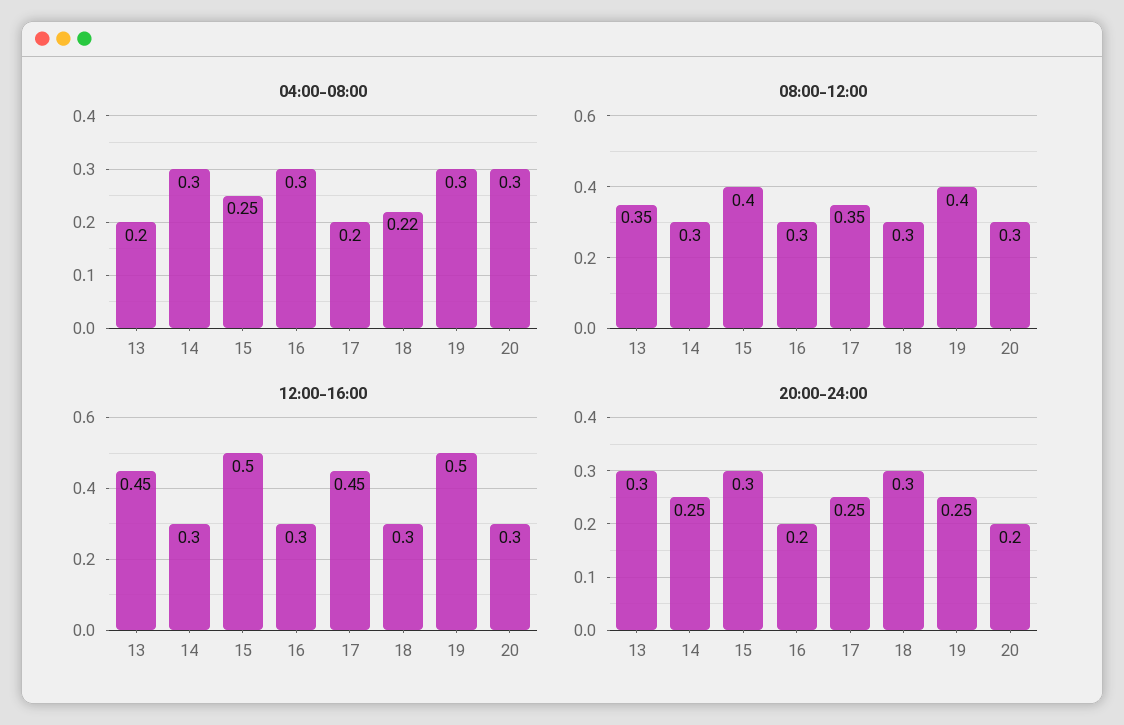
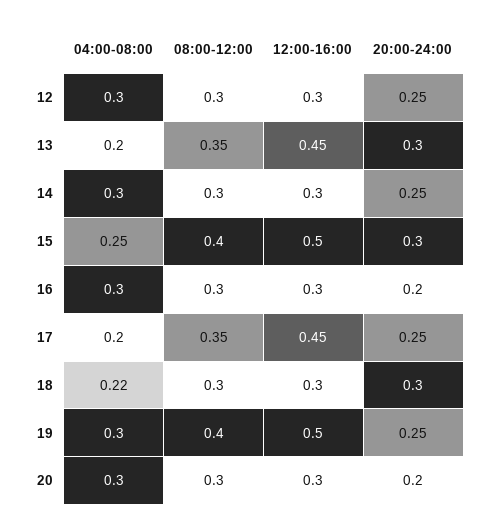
  {
    "04:00-08:00": {
      "13": 0.2,
      "14": 0.3,
      "15": 0.25,
      "16": 0.3,
      "17": 0.2,
      "18": 0.22,
      "19": 0.3,
-     "20": 0.3
+     "20": 0.3,
+     "12": 0.3
    },
    "08:00-12:00": {
      "13": 0.35,
      "14": 0.3,
      "15": 0.4,
      "16": 0.3,
      "17": 0.35,
      "18": 0.3,
      "19": 0.4,
-     "20": 0.3
+     "20": 0.3,
+     "12": 0.3
    },
    "12:00-16:00": {
      "13": 0.45,
      "14": 0.3,
      "15": 0.5,
      "16": 0.3,
      "17": 0.45,
      "18": 0.3,
      "19": 0.5,
-     "20": 0.3
+     "20": 0.3,
+     "12": 0.3
    },
    "20:00-24:00": {
      "13": 0.3,
      "14": 0.25,
      "15": 0.3,
      "16": 0.2,
      "17": 0.25,
      "18": 0.3,
      "19": 0.25,
-     "20": 0.2
+     "20": 0.2,
+     "12": 0.25
    }
  }

